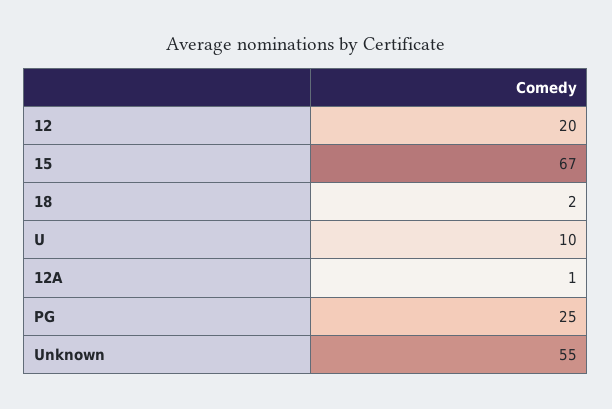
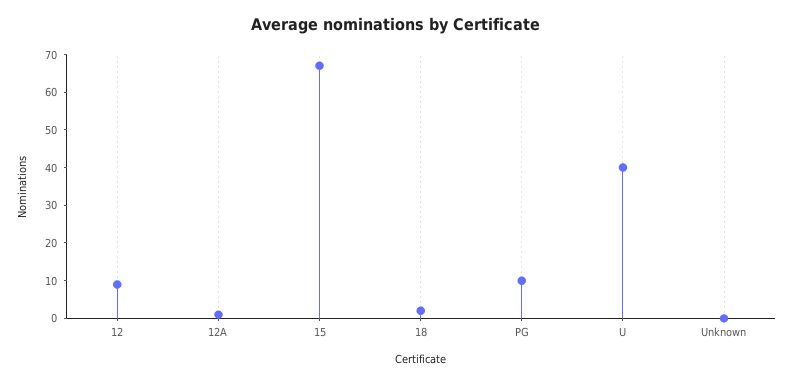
  {
-   "12": 20,
+   "12": 10,
    "15": 67,
    "18": 2,
-   "U": 10,
+   "U": 40,
    "12A": 1,
-   "PG": 25,
+   "PG": 10,
-   "Unknown": 55
+   "Unknown": 0
  }

